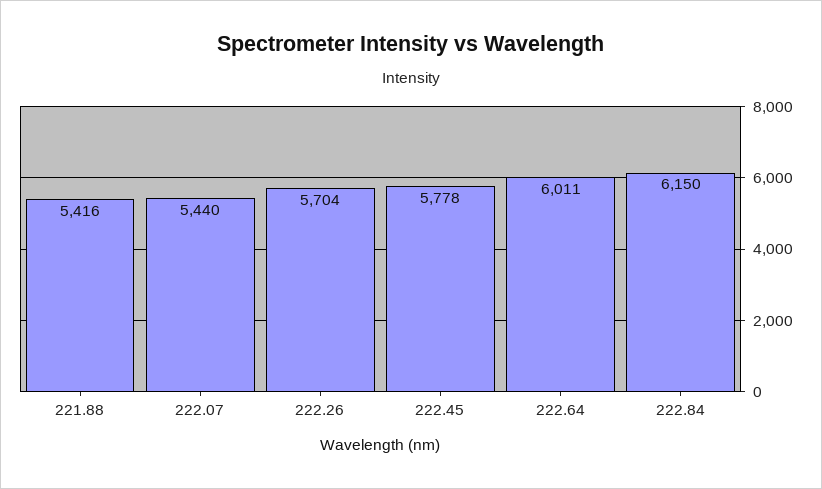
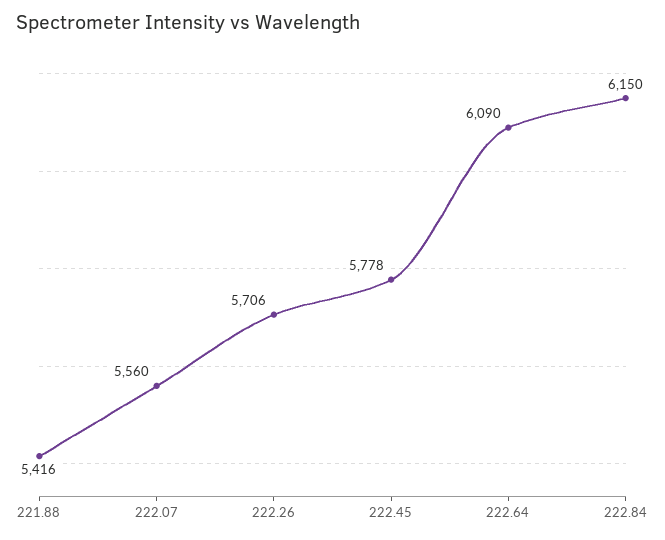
  {
    "221.88": 5416,
-   "222.07": 5440,
+   "222.07": 5560,
-   "222.26": 5704,
+   "222.26": 5706,
    "222.45": 5778,
-   "222.64": 6011,
+   "222.64": 6090,
    "222.84": 6150
  }

